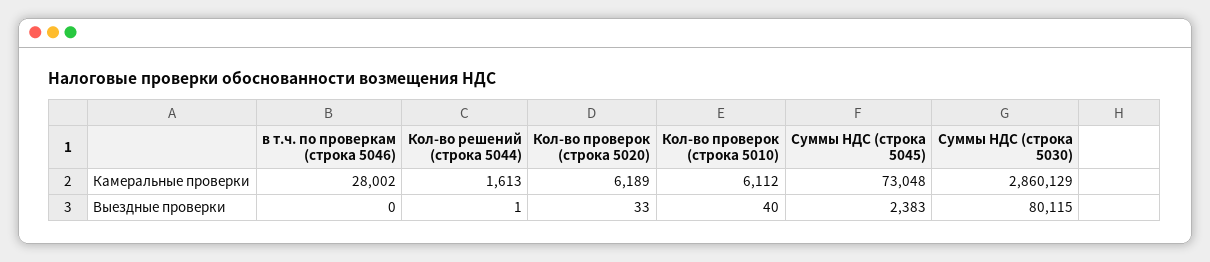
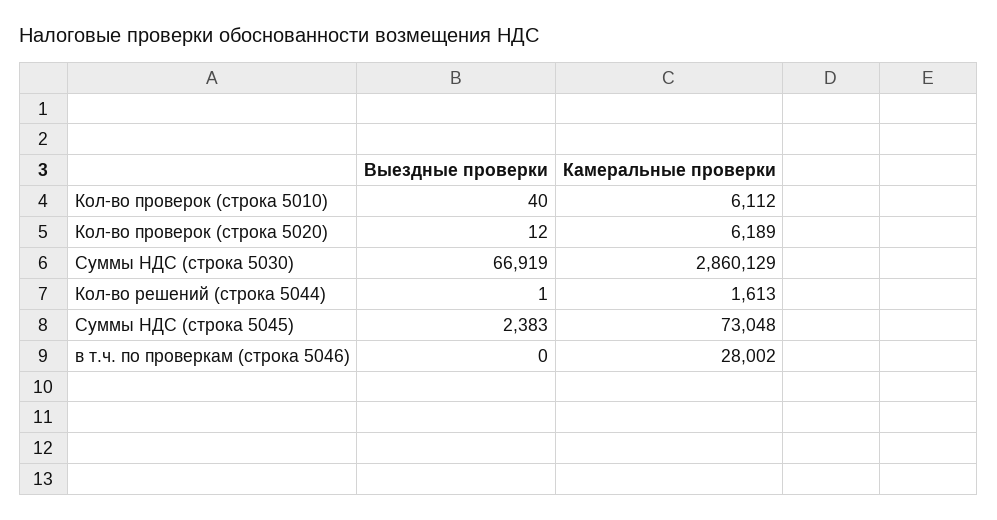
  {
    "в т.ч. по проверкам (строка 5046)": {
      "Камеральные проверки": 28002,
      "Выездные проверки": 0
    },
    "Кол-во решений (строка 5044)": {
      "Камеральные проверки": 1613,
      "Выездные проверки": 1
    },
    "Кол-во проверок (строка 5020)": {
      "Камеральные проверки": 6189,
-     "Выездные проверки": 33
+     "Выездные проверки": 12
    },
    "Кол-во проверок (строка 5010)": {
      "Камеральные проверки": 6112,
      "Выездные проверки": 40
    },
    "Суммы НДС (строка 5045)": {
      "Камеральные проверки": 73048,
      "Выездные проверки": 2383
    },
    "Суммы НДС (строка 5030)": {
      "Камеральные проверки": 2860129,
-     "Выездные проверки": 80115
+     "Выездные проверки": 66919
    }
  }

